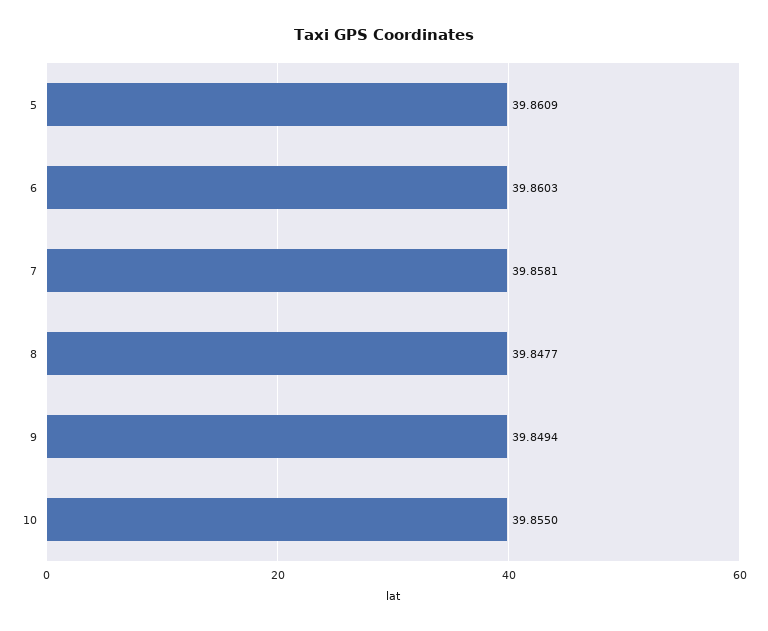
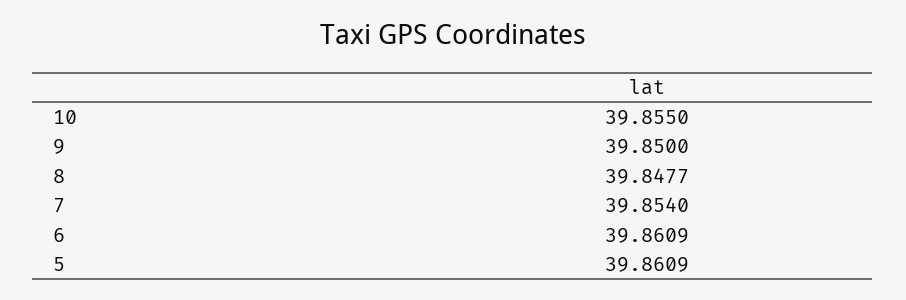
  {
    "5": 39.8609,
-   "6": 39.8603,
+   "6": 39.8609,
-   "7": 39.8581,
+   "7": 39.854,
    "8": 39.8477,
-   "9": 39.8494,
+   "9": 39.85,
    "10": 39.855
  }

